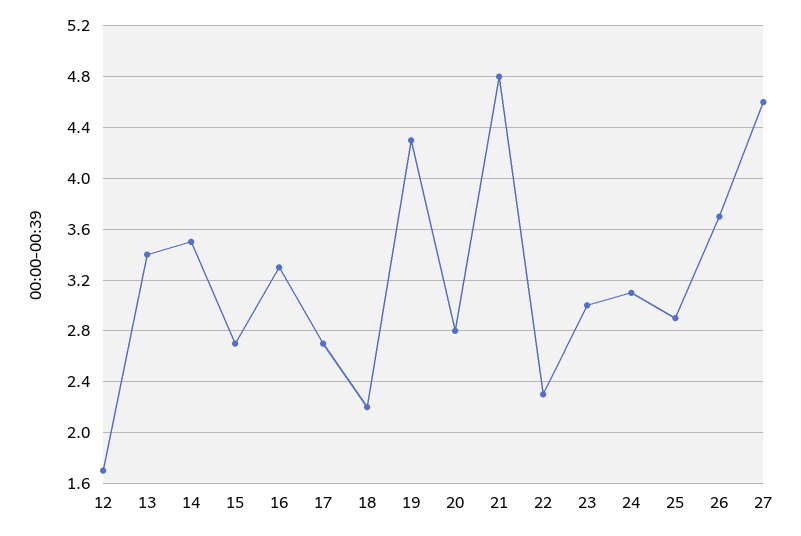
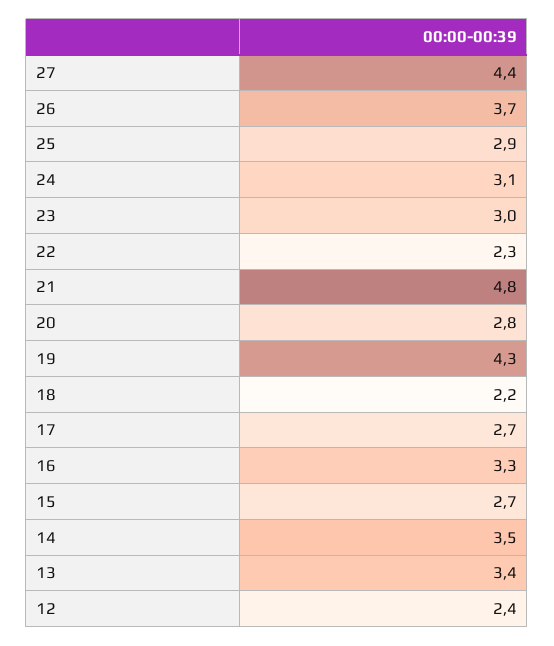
  {
-   "12": 1.7,
+   "12": 2.4,
    "13": 3.4,
    "14": 3.5,
    "15": 2.7,
    "16": 3.3,
    "17": 2.7,
    "18": 2.2,
    "19": 4.3,
    "20": 2.8,
    "21": 4.8,
    "22": 2.3,
    "23": 3,
    "24": 3.1,
    "25": 2.9,
    "26": 3.7,
-   "27": 4.6
+   "27": 4.4
  }

